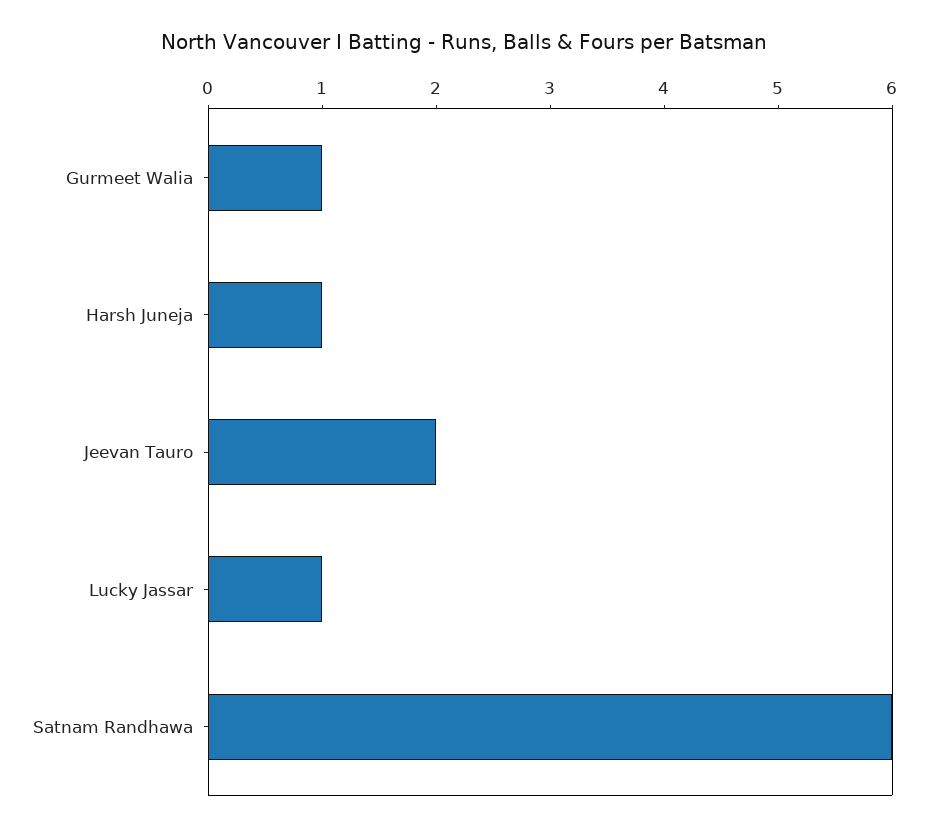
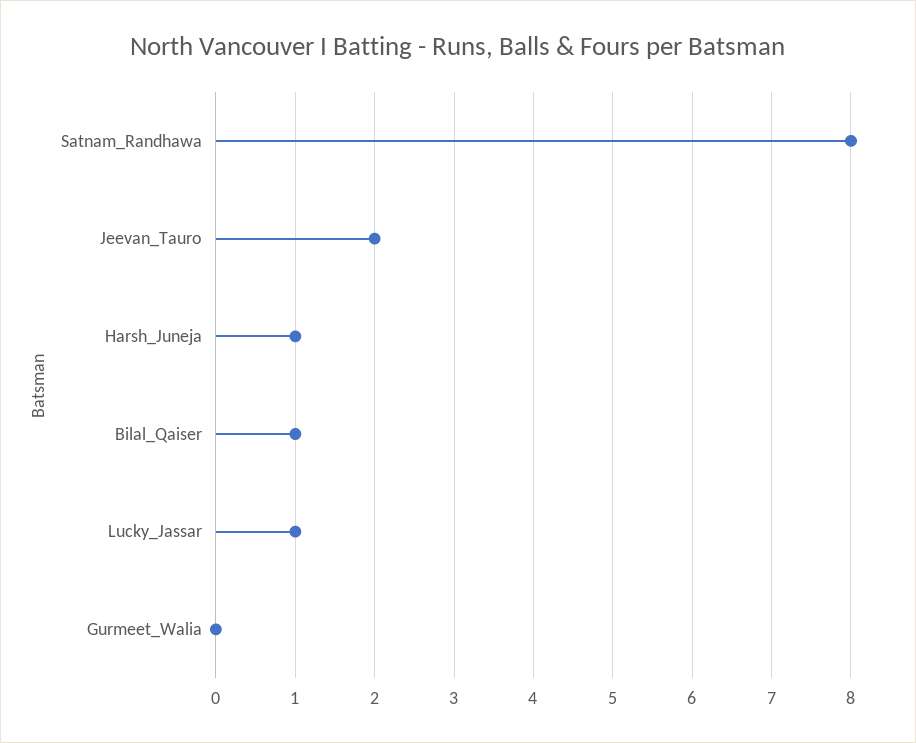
  {
-   "Gurmeet Walia": 1,
+   "Gurmeet Walia": 0,
    "Harsh Juneja": 1,
    "Jeevan Tauro": 2,
    "Lucky Jassar": 1,
-   "Satnam Randhawa": 6
+   "Satnam Randhawa": 8,
+   "Bilal_Qaiser": 1
  }

